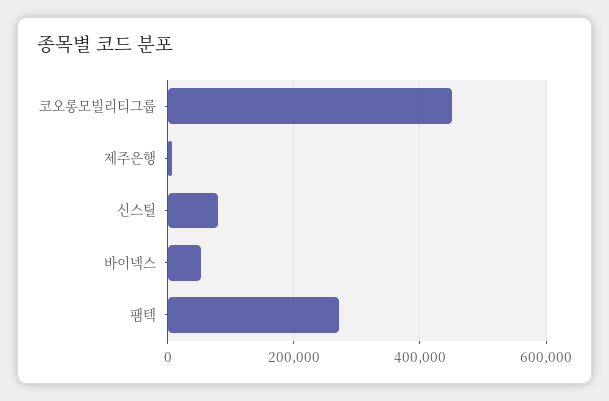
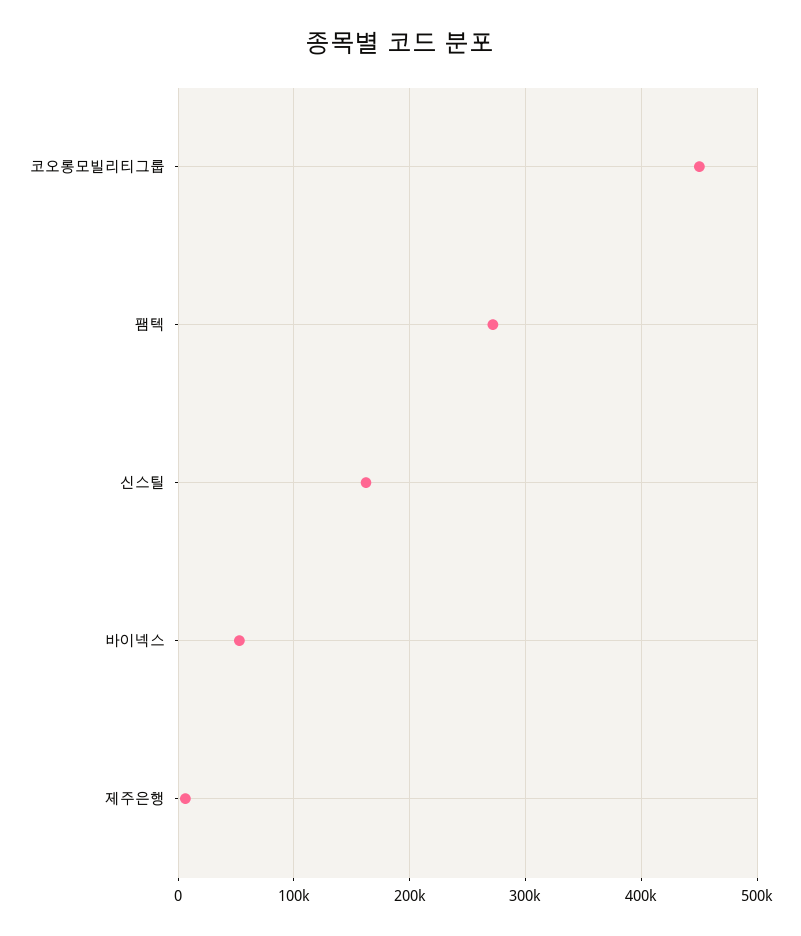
  {
    "코오롱모빌리티그룹": 450000,
    "제주은행": 10000,
-   "신스틸": 80000,
+   "신스틸": 160000,
    "바이넥스": 50000,
    "팸텍": 270000
  }

